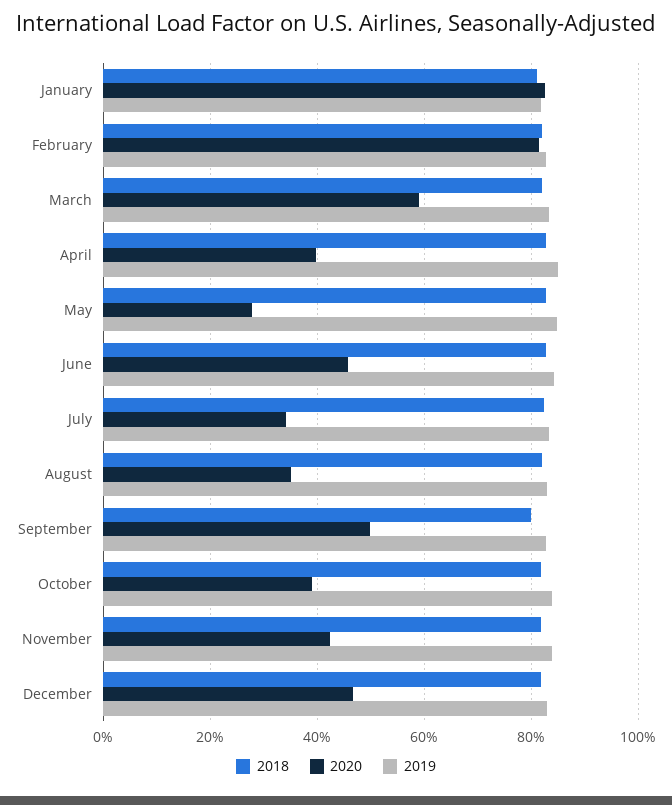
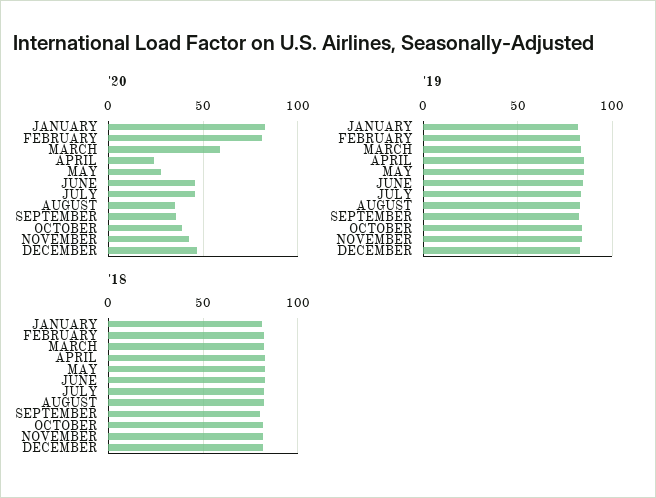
  {
    "2018": {
      "January": 82,
      "February": 82,
      "March": 82,
      "April": 82,
      "May": 82,
      "June": 82,
      "July": 82,
      "August": 82,
      "September": 80,
      "October": 82,
      "November": 82,
      "December": 82
    },
    "2020": {
      "January": 82,
      "February": 82,
      "March": 60,
-     "April": 40,
+     "April": 25,
      "May": 28,
      "June": 46,
-     "July": 34,
+     "July": 45,
      "August": 36,
-     "September": 50,
+     "September": 35,
      "October": 40,
      "November": 42,
      "December": 46
    },
    "2019": {
      "January": 82,
      "February": 82,
      "March": 84,
      "April": 86,
      "May": 84,
      "June": 84,
      "July": 84,
      "August": 84,
      "September": 82,
      "October": 84,
      "November": 84,
      "December": 84
    }
  }

